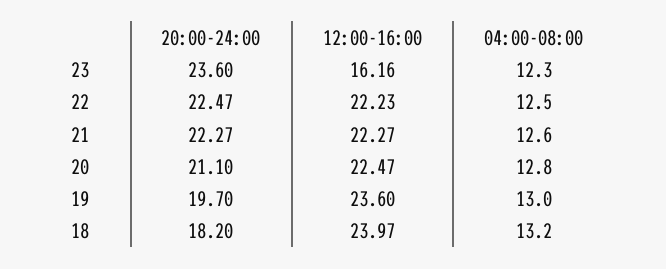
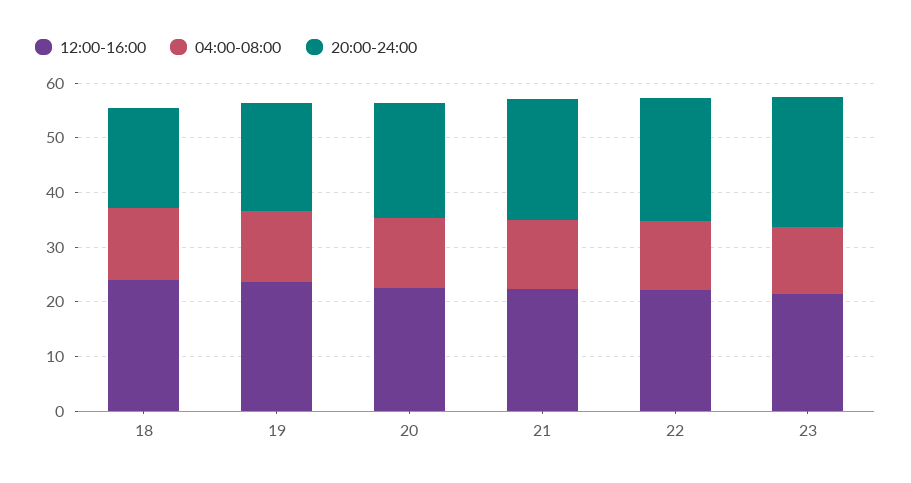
  {
    "20:00-24:00": {
      "23": 23.6,
      "22": 22.47,
      "21": 22.27,
      "20": 21.1,
      "19": 19.7,
      "18": 18.2
    },
    "12:00-16:00": {
-     "23": 16.16,
+     "23": 22,
      "22": 22.23,
      "21": 22.27,
      "20": 22.47,
      "19": 23.6,
      "18": 23.97
    },
    "04:00-08:00": {
      "23": 12.3,
      "22": 12.5,
      "21": 12.6,
      "20": 12.8,
      "19": 13,
      "18": 13.2
    }
  }

